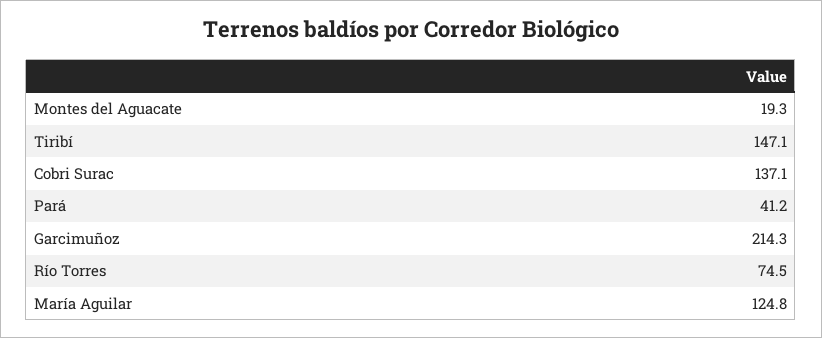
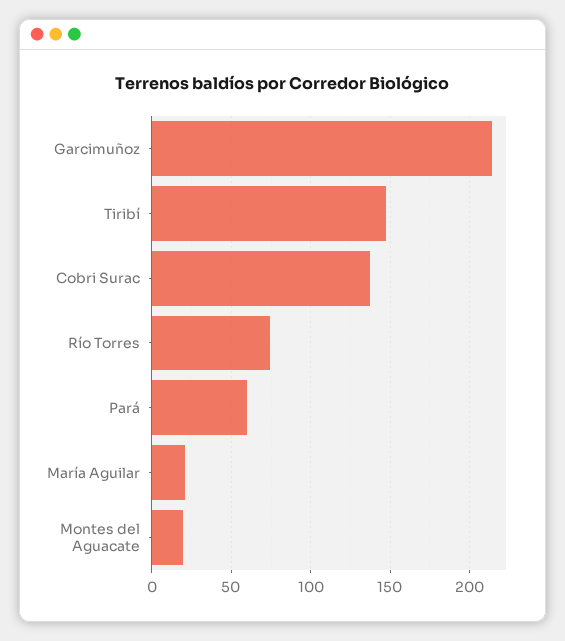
  {
    "Montes del Aguacate": 19.3,
    "Tiribí": 147.1,
    "Cobri Surac": 137.1,
-   "Pará": 41.2,
+   "Pará": 60,
    "Garcimuñoz": 214.3,
    "Río Torres": 74.5,
-   "María Aguilar": 124.8
+   "María Aguilar": 20
  }

